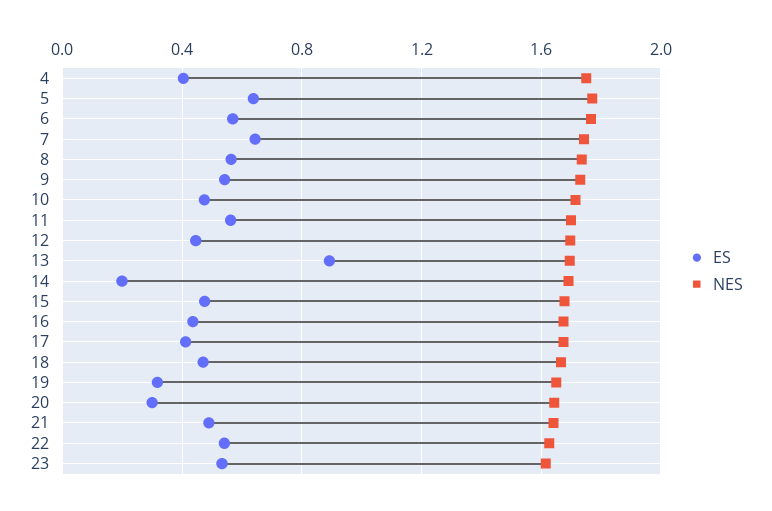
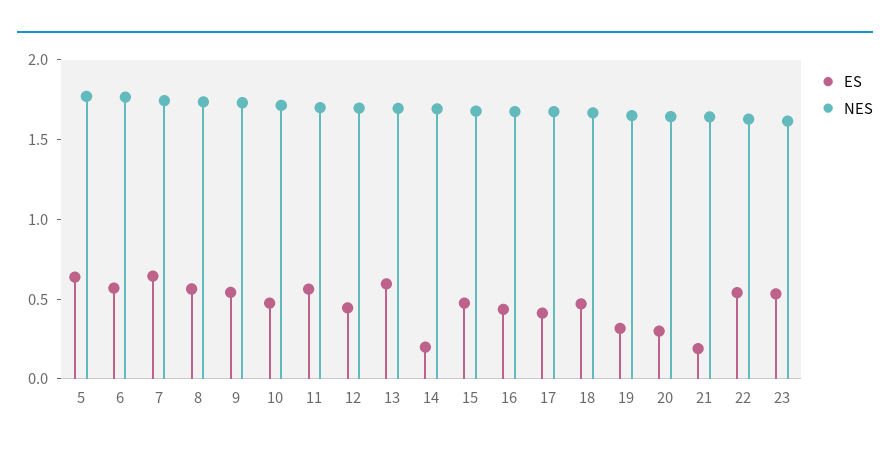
  {
    "ES": {
-     "4": 0.4,
      "5": 0.65,
      "6": 0.55,
      "7": 0.65,
      "8": 0.55,
      "9": 0.55,
      "10": 0.45,
      "11": 0.55,
      "12": 0.45,
-     "13": 0.9,
+     "13": 0.6,
      "14": 0.2,
      "15": 0.5,
      "16": 0.45,
      "17": 0.4,
      "18": 0.45,
      "19": 0.3,
      "20": 0.3,
-     "21": 0.5,
+     "21": 0.2,
      "22": 0.55,
      "23": 0.55
    },
    "NES": {
-     "4": 1.75,
      "5": 1.75,
      "6": 1.75,
      "7": 1.75,
      "8": 1.75,
      "9": 1.75,
      "10": 1.7,
      "11": 1.7,
      "12": 1.7,
      "13": 1.7,
      "14": 1.7,
      "15": 1.7,
      "16": 1.65,
      "17": 1.65,
      "18": 1.65,
      "19": 1.65,
      "20": 1.65,
      "21": 1.65,
      "22": 1.65,
      "23": 1.6
    }
  }

